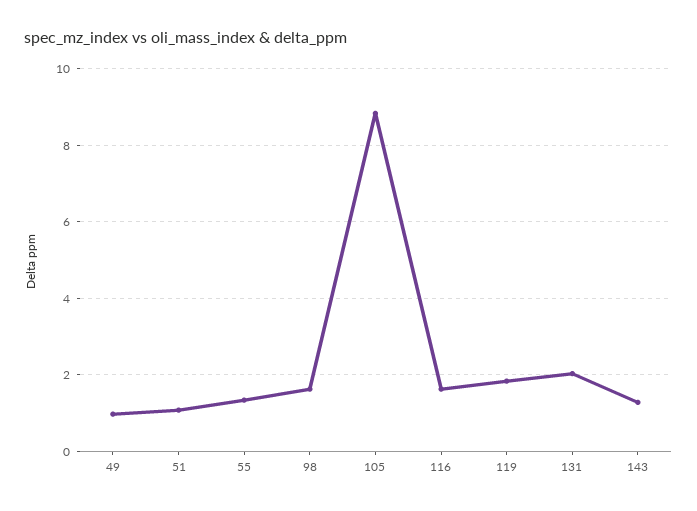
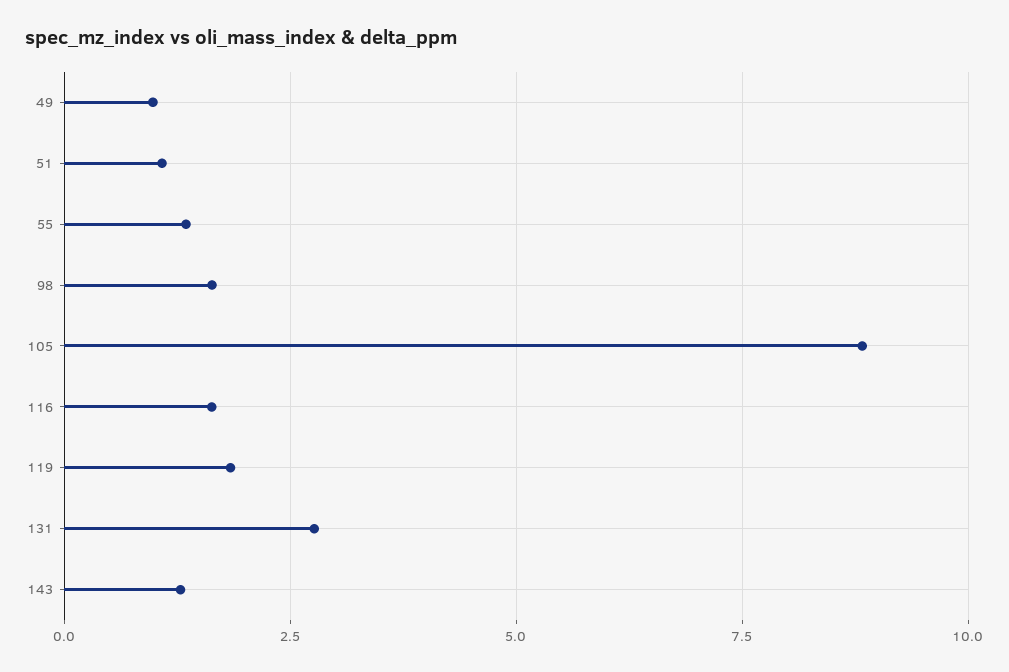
  {
    "49": 1,
    "51": 1,
    "55": 1.4,
    "98": 1.6,
    "105": 8.8,
    "116": 1.6,
    "119": 1.8,
-   "131": 2,
+   "131": 2.75,
    "143": 1.2
  }

